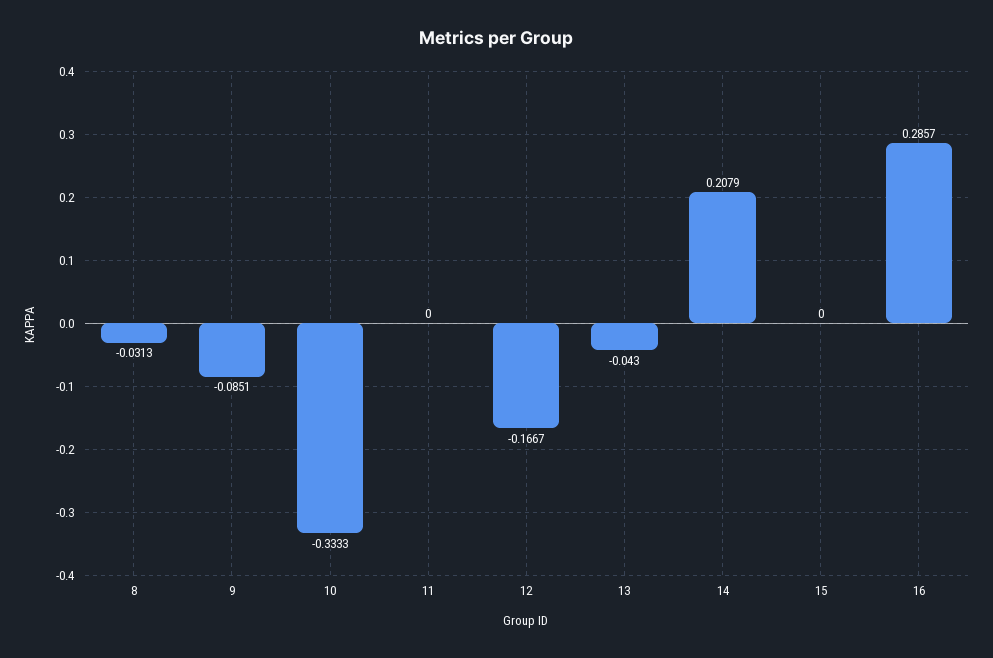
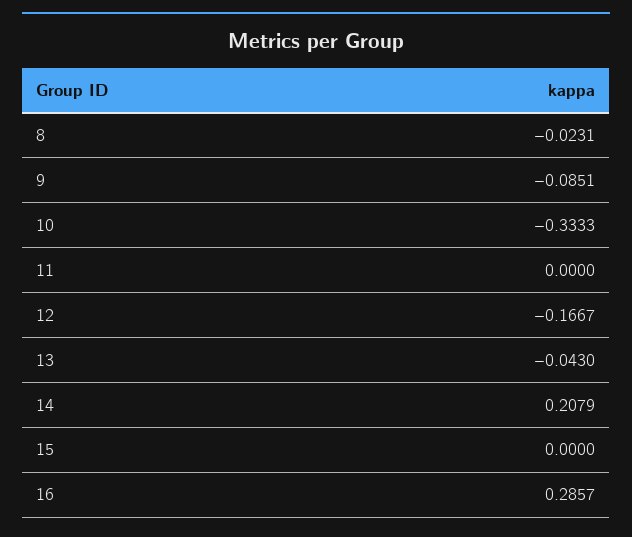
  {
-   "8": -0.0313,
+   "8": -0.0231,
    "9": -0.0851,
    "10": -0.3333,
    "11": 0,
    "12": -0.1667,
    "13": -0.043,
    "14": 0.2079,
    "15": 0,
    "16": 0.2857
  }

